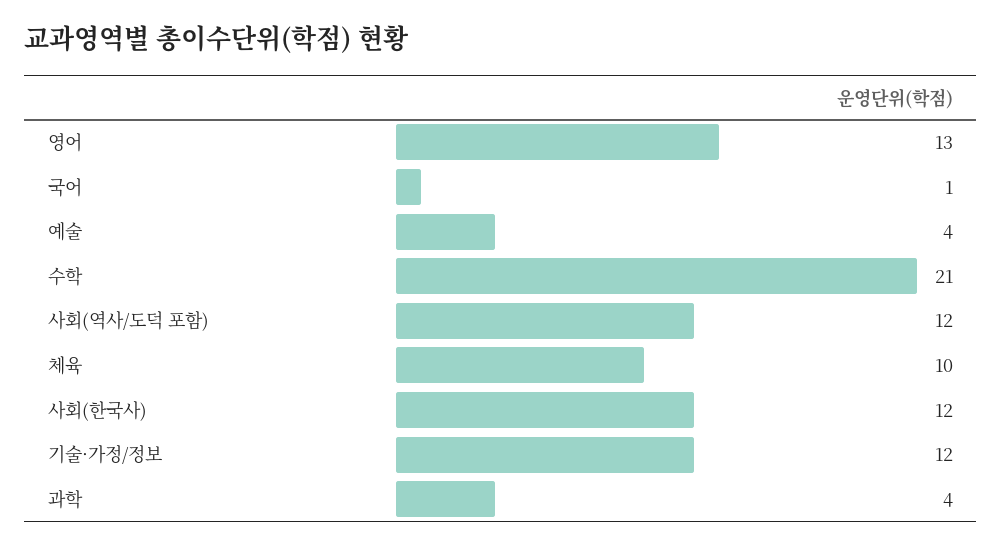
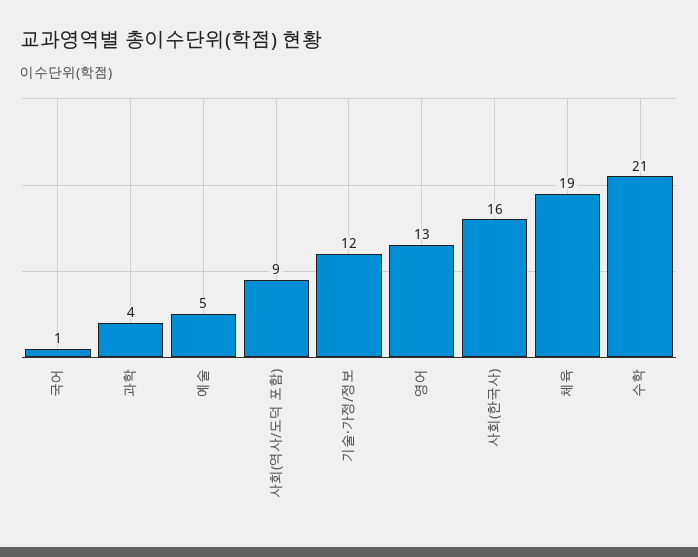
  {
    "영어": 13,
    "국어": 1,
-   "예술": 4,
+   "예술": 5,
    "수학": 21,
-   "사회(역사/도덕 포함)": 12,
+   "사회(역사/도덕 포함)": 9,
-   "체육": 10,
+   "체육": 19,
-   "사회(한국사)": 12,
+   "사회(한국사)": 16,
    "기술·가정/정보": 12,
    "과학": 4
  }

